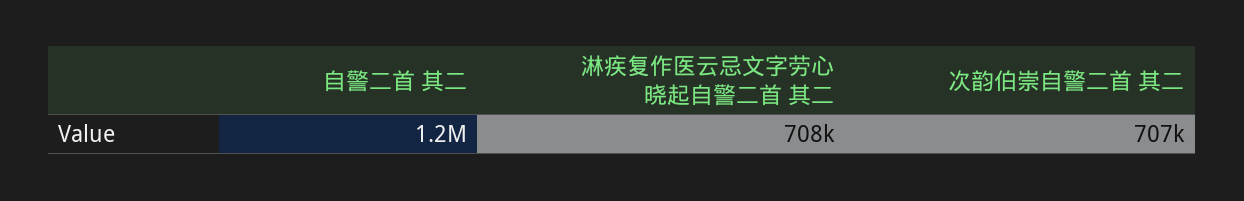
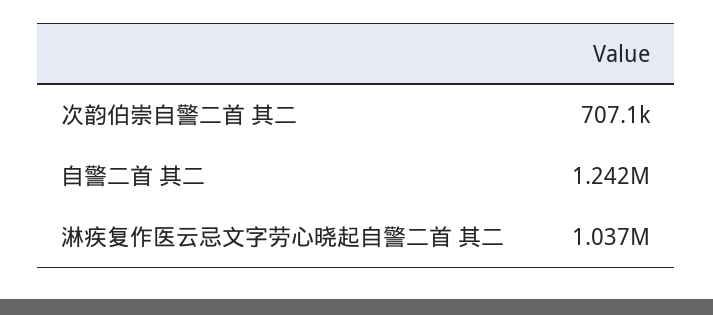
  {
    "自警二首 其二": 1242000,
-   "淋疾复作医云忌文字劳心晓起自警二首 其二": 708000,
+   "淋疾复作医云忌文字劳心晓起自警二首 其二": 1037000,
    "次韵伯崇自警二首 其二": 707100
  }

